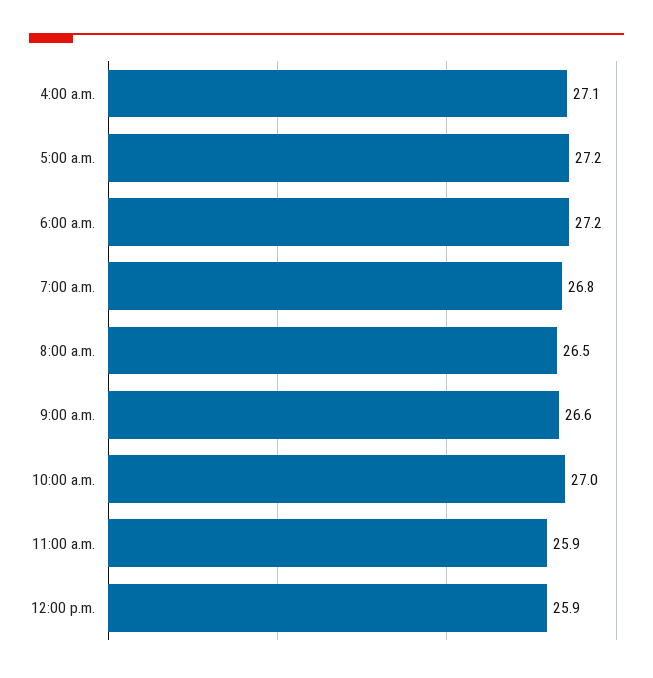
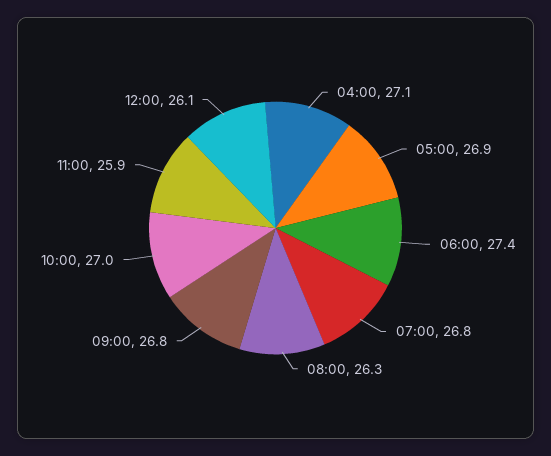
  {
    "4:00 a.m.": 27.1,
-   "5:00 a.m.": 27.2,
+   "5:00 a.m.": 26.9,
-   "6:00 a.m.": 27.2,
+   "6:00 a.m.": 27.4,
    "7:00 a.m.": 26.8,
-   "8:00 a.m.": 26.5,
+   "8:00 a.m.": 26.3,
-   "9:00 a.m.": 26.6,
+   "9:00 a.m.": 26.8,
    "10:00 a.m.": 27,
    "11:00 a.m.": 25.9,
-   "12:00 p.m.": 25.9
+   "12:00 p.m.": 26.1
  }

